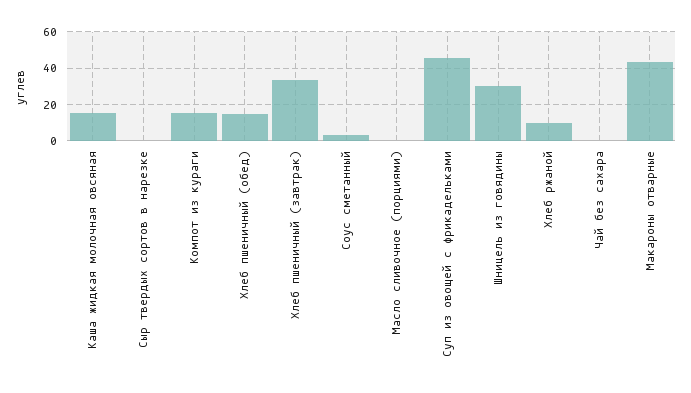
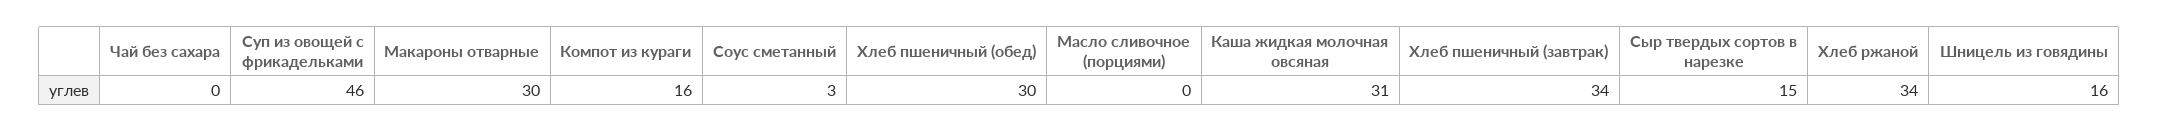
  {
-   "Каша жидкая молочная овсяная": 15,
+   "Каша жидкая молочная овсяная": 31,
-   "Сыр твердых сортов в нарезке": 0,
+   "Сыр твердых сортов в нарезке": 15,
    "Компот из кураги": 16,
-   "Хлеб пшеничный (обед)": 15,
+   "Хлеб пшеничный (обед)": 30,
    "Хлеб пшеничный (завтрак)": 34,
    "Соус сметанный": 3,
    "Масло сливочное (порциями)": 0,
    "Суп из овощей с фрикадельками": 46,
-   "Шницель из говядины": 30,
+   "Шницель из говядины": 16,
-   "Хлеб ржаной": 10,
+   "Хлеб ржаной": 34,
    "Чай без сахара": 0,
-   "Макароны отварные": 45
+   "Макароны отварные": 30
  }

